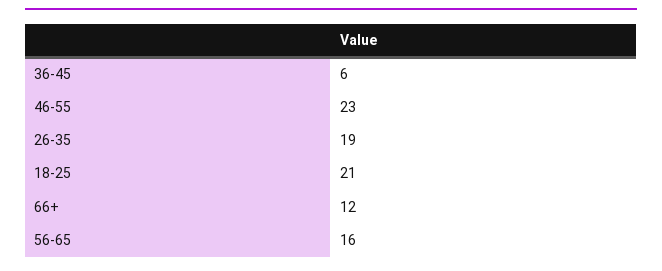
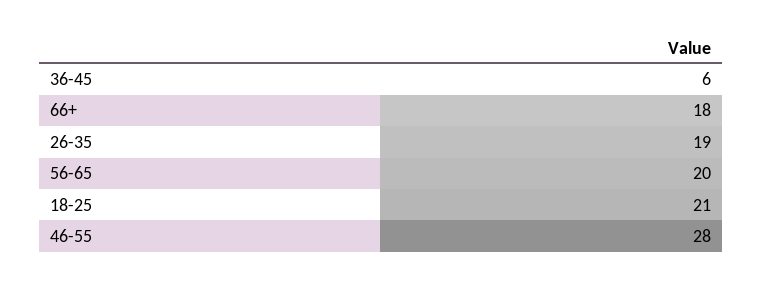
  {
    "36-45": 6,
-   "46-55": 23,
+   "46-55": 28,
    "26-35": 19,
    "18-25": 21,
-   "66+": 12,
+   "66+": 18,
-   "56-65": 16
+   "56-65": 20
  }

